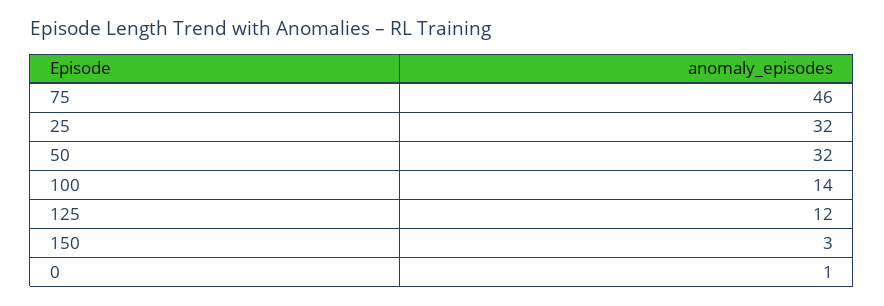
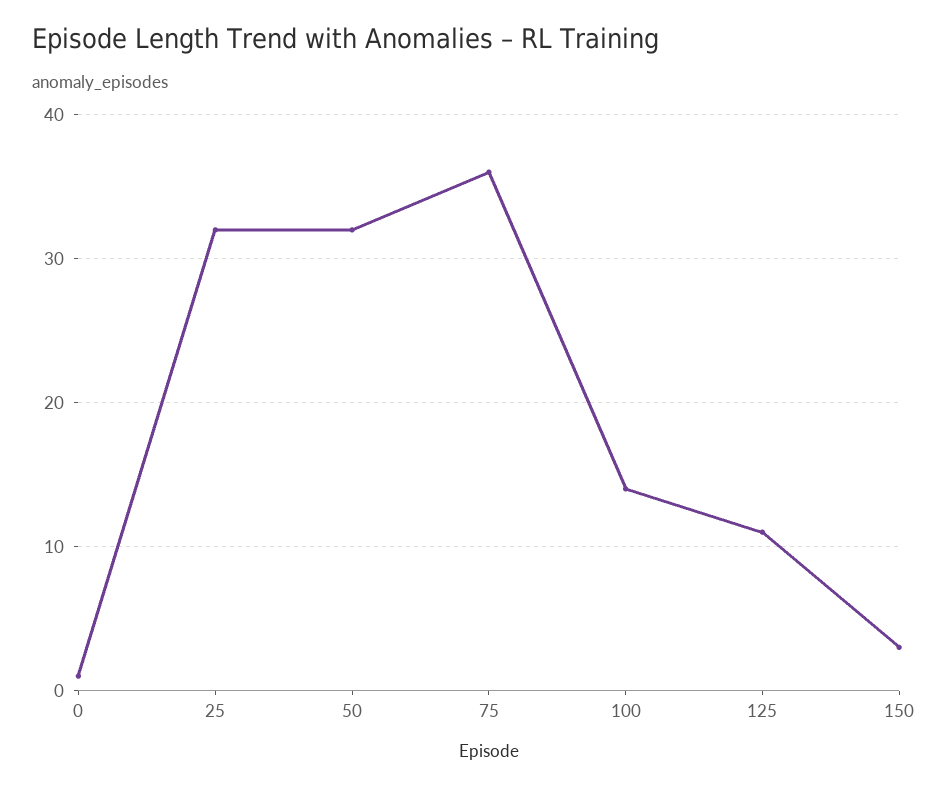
  {
-   "75": 46,
+   "75": 36,
    "25": 32,
    "50": 32,
    "100": 14,
-   "125": 12,
+   "125": 11,
    "150": 3,
    "0": 1
  }

